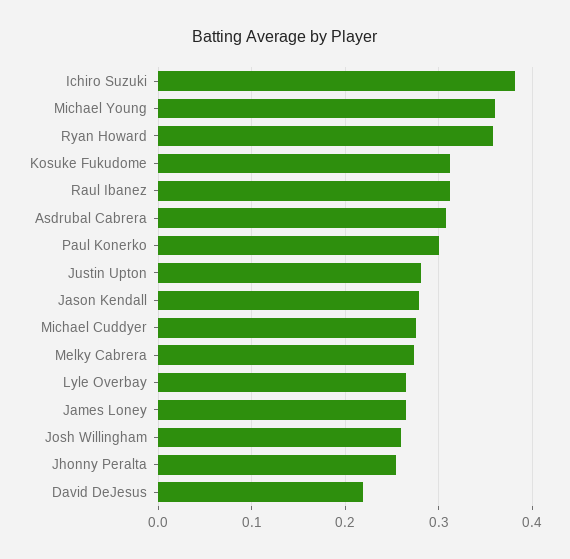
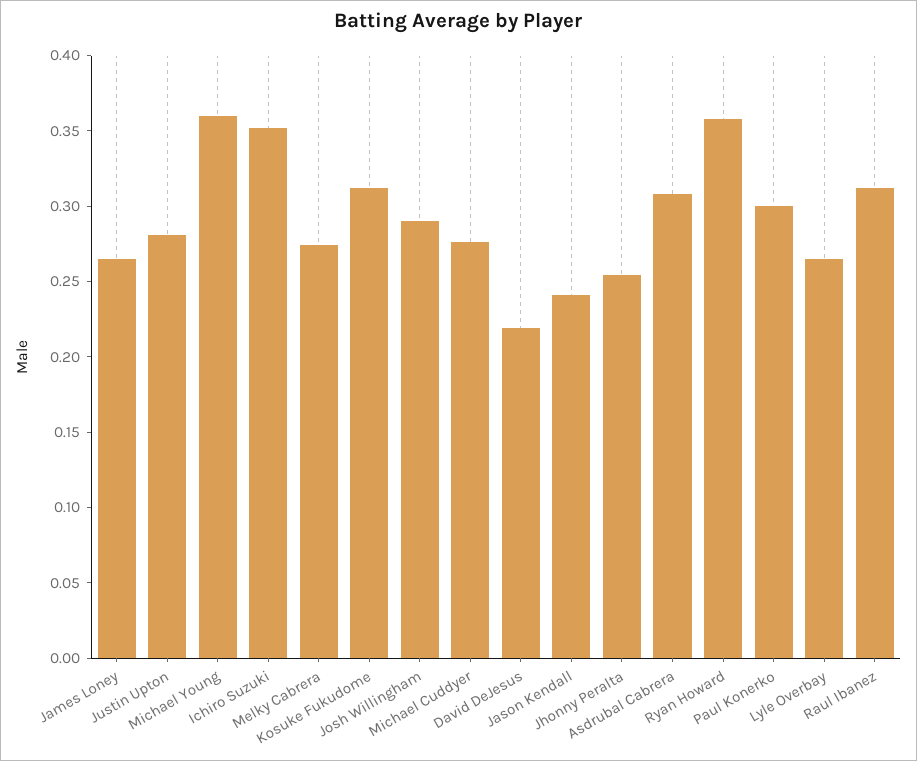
  {
-   "Ichiro Suzuki": 0.38,
+   "Ichiro Suzuki": 0.35,
    "Michael Young": 0.36,
    "Ryan Howard": 0.36,
    "Kosuke Fukudome": 0.31,
    "Raul Ibanez": 0.31,
    "Asdrubal Cabrera": 0.31,
    "Paul Konerko": 0.3,
    "Justin Upton": 0.28,
-   "Jason Kendall": 0.28,
+   "Jason Kendall": 0.24,
    "Michael Cuddyer": 0.28,
    "Melky Cabrera": 0.27,
    "Lyle Overbay": 0.27,
    "James Loney": 0.27,
-   "Josh Willingham": 0.26,
+   "Josh Willingham": 0.29,
    "Jhonny Peralta": 0.25,
    "David DeJesus": 0.22
  }

